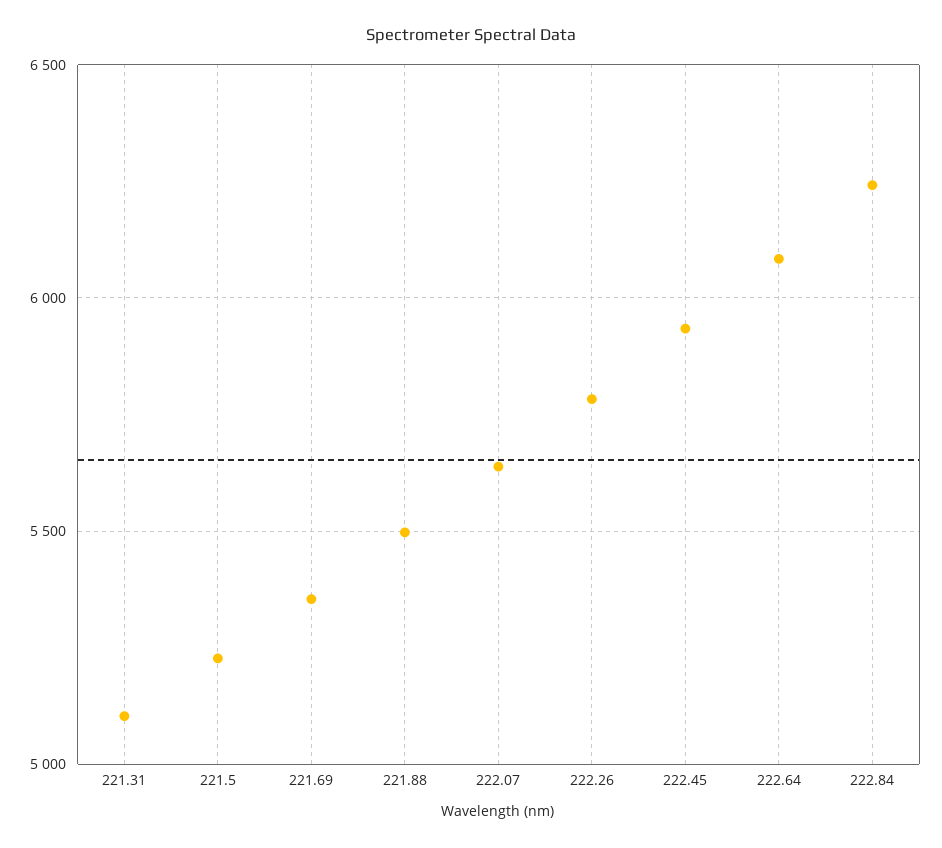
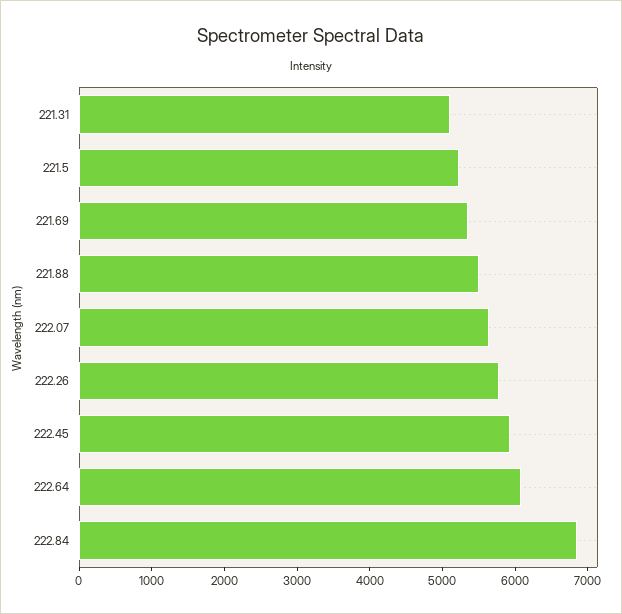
  {
    "221.31": 5100,
    "221.5": 5250,
    "221.69": 5350,
    "221.88": 5500,
    "222.07": 5650,
    "222.26": 5800,
    "222.45": 5950,
    "222.64": 6100,
-   "222.84": 6250
+   "222.84": 6800
  }

